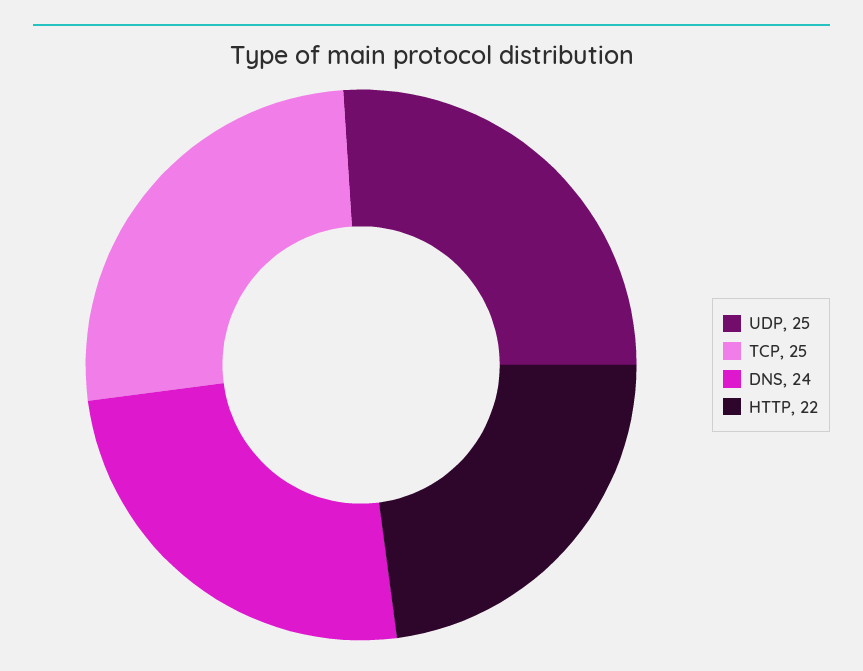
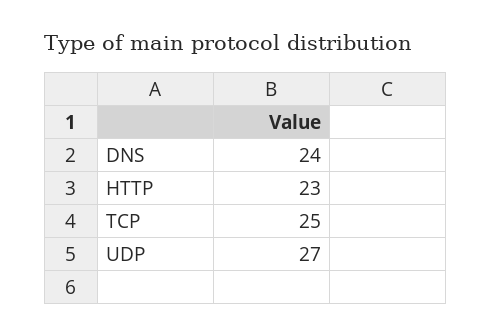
  {
-   "UDP": 25,
+   "UDP": 27,
    "TCP": 25,
    "DNS": 24,
-   "HTTP": 22
+   "HTTP": 23
  }

